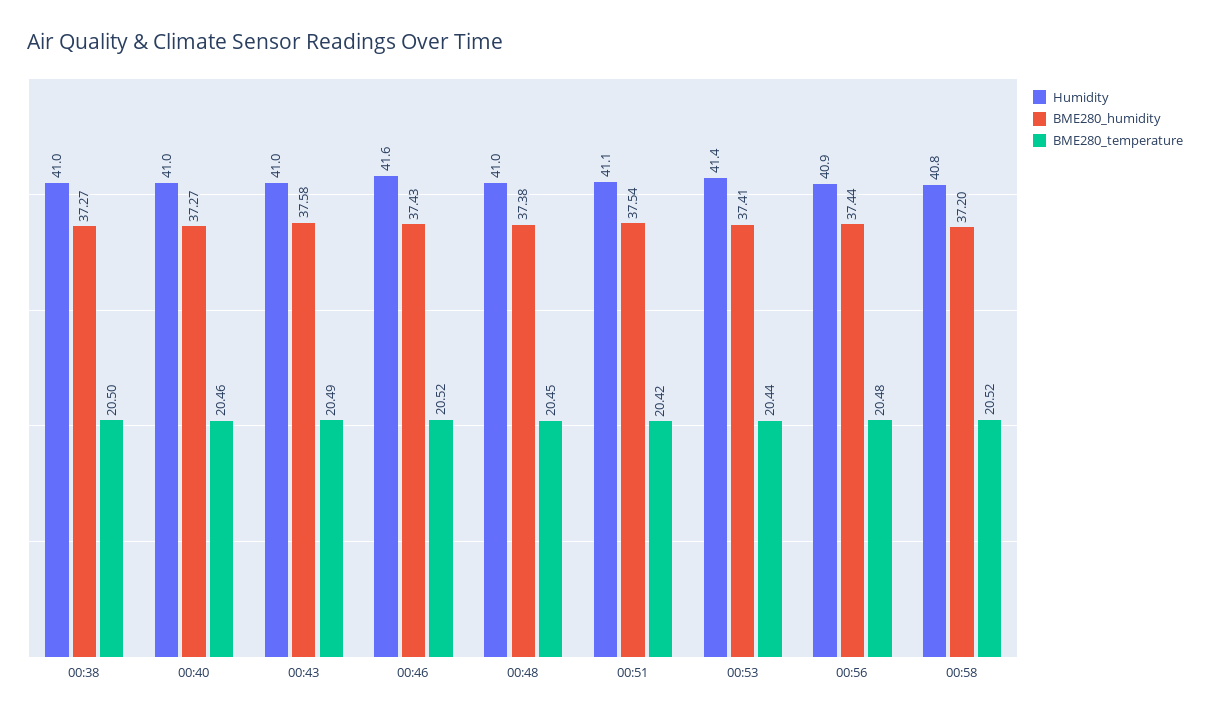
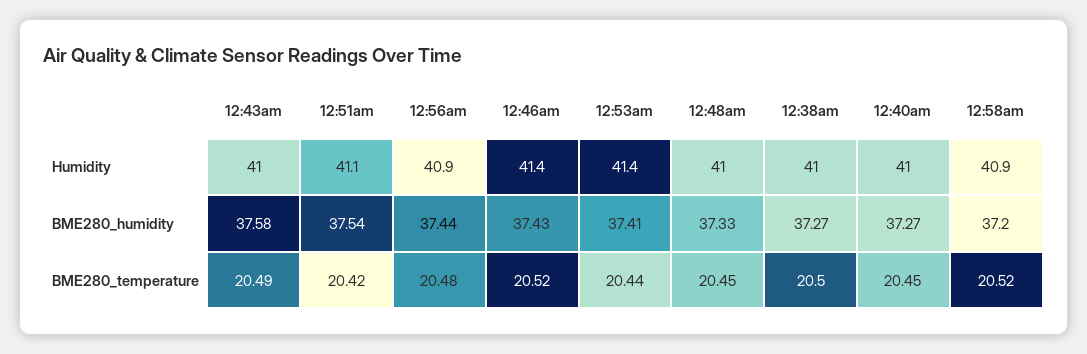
  {
    "Humidity": {
      "00:38": 41,
      "00:40": 41,
      "00:43": 41,
-     "00:46": 41.6,
+     "00:46": 41.4,
      "00:48": 41,
      "00:51": 41.1,
      "00:53": 41.4,
      "00:56": 40.9,
-     "00:58": 40.8
+     "00:58": 40.9
    },
    "BME280_humidity": {
      "00:38": 37.27,
      "00:40": 37.27,
      "00:43": 37.58,
      "00:46": 37.43,
-     "00:48": 37.38,
+     "00:48": 37.33,
      "00:51": 37.54,
      "00:53": 37.41,
      "00:56": 37.44,
      "00:58": 37.2
    },
    "BME280_temperature": {
      "00:38": 20.5,
-     "00:40": 20.46,
+     "00:40": 20.45,
      "00:43": 20.49,
      "00:46": 20.52,
      "00:48": 20.45,
      "00:51": 20.42,
      "00:53": 20.44,
      "00:56": 20.48,
      "00:58": 20.52
    }
  }

